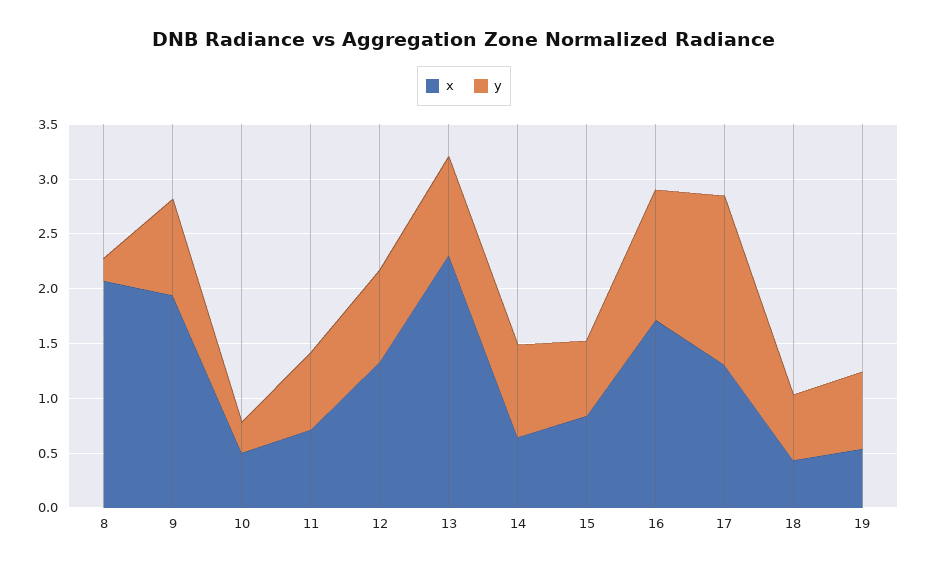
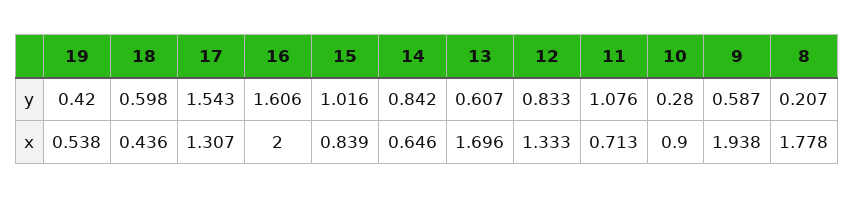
  {
    "x": {
-     "8": 2.1,
+     "8": 1.778,
      "9": 1.938,
-     "10": 0.5,
+     "10": 0.9,
      "11": 0.713,
      "12": 1.333,
-     "13": 2.3,
+     "13": 1.696,
      "14": 0.646,
      "15": 0.839,
-     "16": 1.7,
+     "16": 2,
      "17": 1.307,
      "18": 0.436,
      "19": 0.538
    },
    "y": {
      "8": 0.207,
-     "9": 0.9,
+     "9": 0.587,
      "10": 0.28,
-     "11": 0.7,
+     "11": 1.076,
      "12": 0.833,
-     "13": 0.9,
+     "13": 0.607,
      "14": 0.842,
-     "15": 0.7,
+     "15": 1.016,
-     "16": 1.2,
+     "16": 1.606,
      "17": 1.543,
      "18": 0.598,
-     "19": 0.7
+     "19": 0.42
    }
  }

